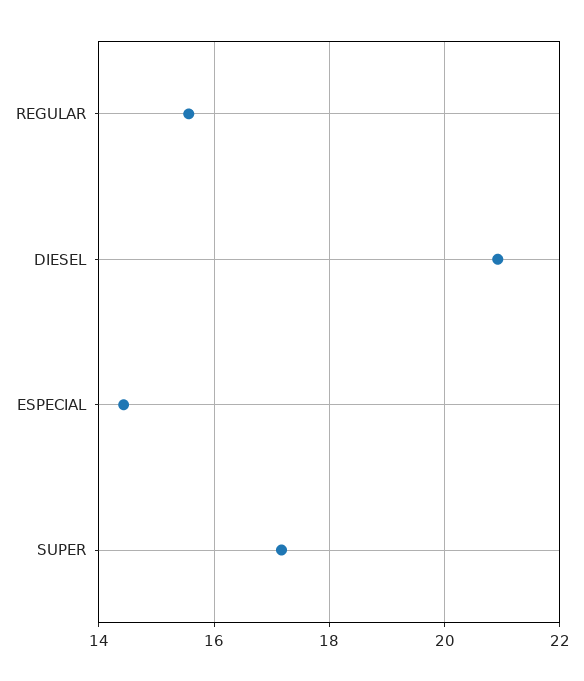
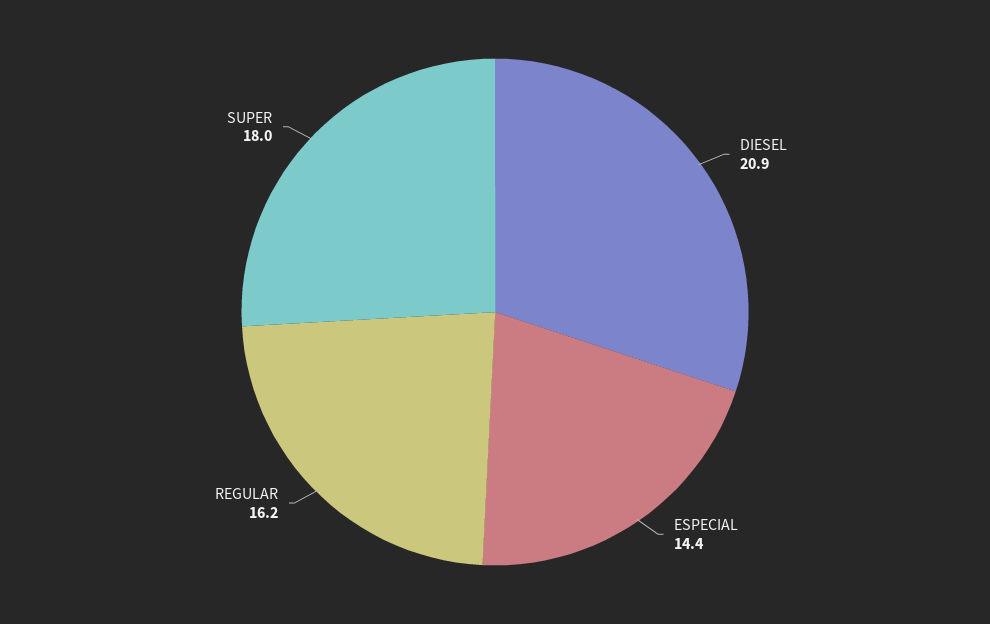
  {
-   "REGULAR": 15.6,
+   "REGULAR": 16.2,
    "DIESEL": 20.9,
    "ESPECIAL": 14.4,
-   "SUPER": 17.2
+   "SUPER": 18
  }

